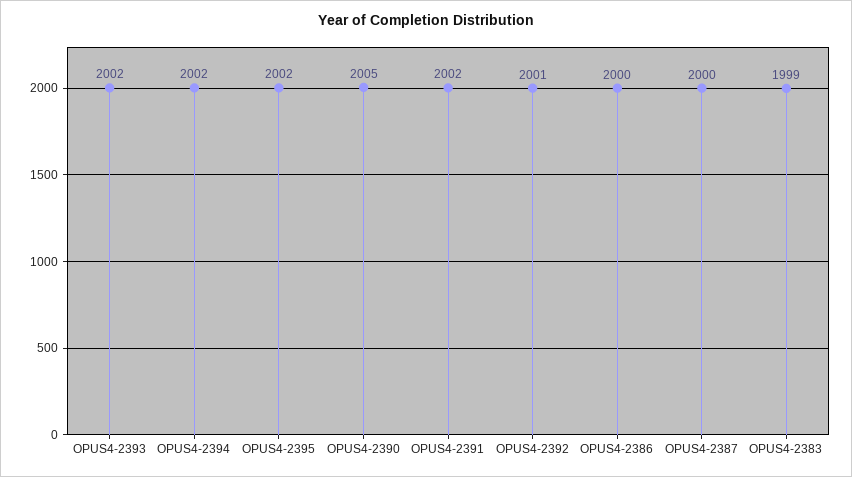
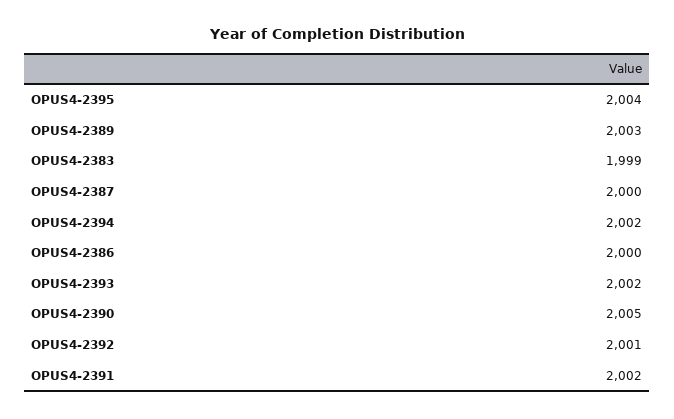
  {
    "OPUS4-2393": 2002,
    "OPUS4-2394": 2002,
-   "OPUS4-2395": 2002,
+   "OPUS4-2395": 2004,
    "OPUS4-2390": 2005,
    "OPUS4-2391": 2002,
    "OPUS4-2392": 2001,
    "OPUS4-2386": 2000,
    "OPUS4-2387": 2000,
-   "OPUS4-2383": 1999
+   "OPUS4-2383": 1999,
+   "OPUS4-2389": 2003
  }

